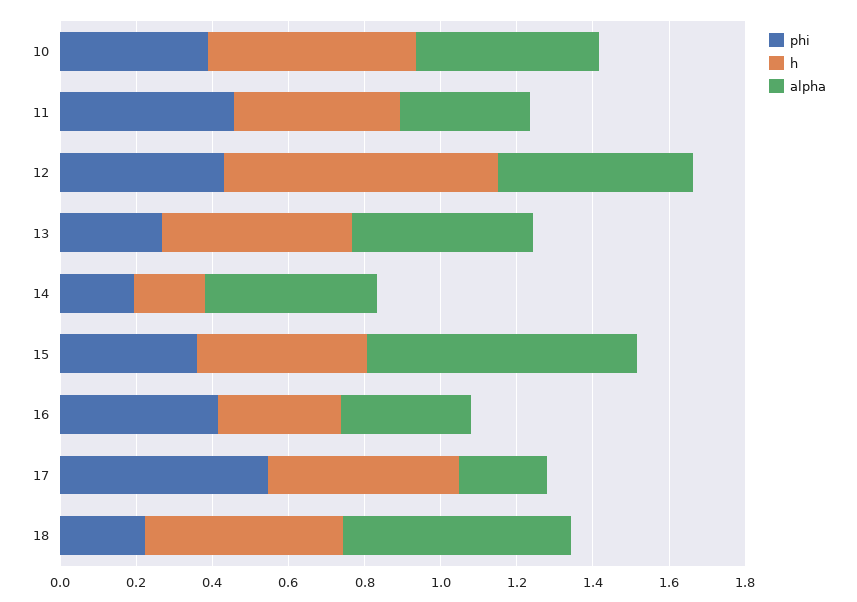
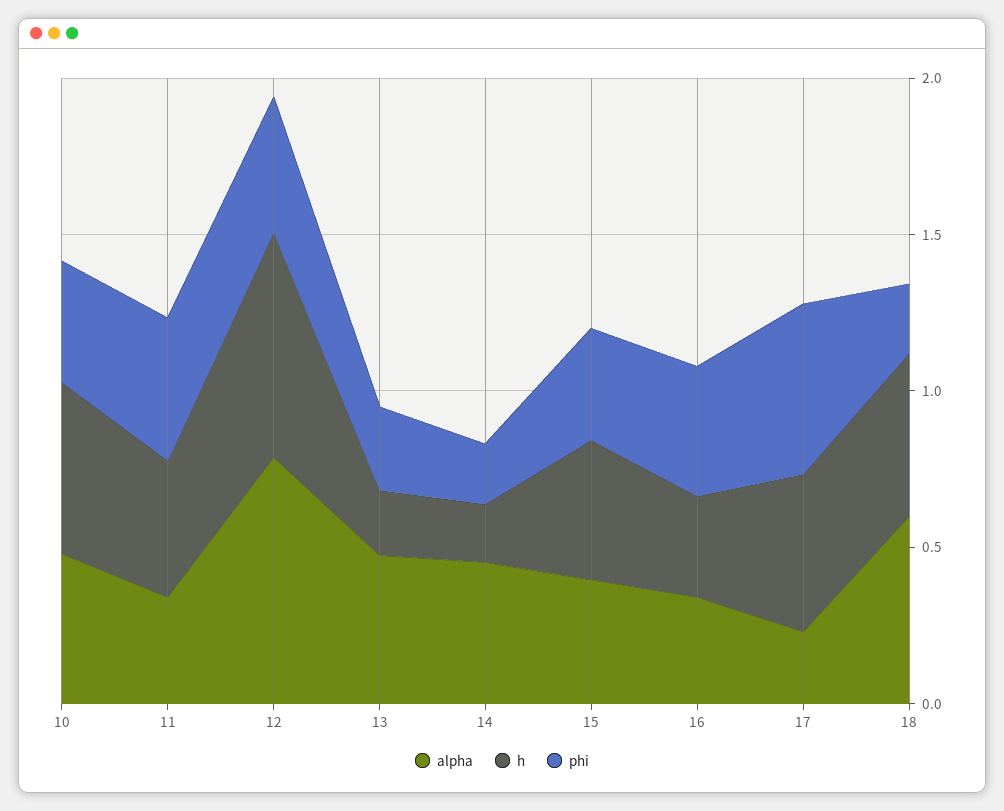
  {
    "phi": {
      "10": 0.4,
      "11": 0.45,
      "12": 0.45,
      "13": 0.25,
      "14": 0.2,
      "15": 0.35,
      "16": 0.4,
      "17": 0.55,
      "18": 0.2
    },
    "h": {
      "10": 0.55,
      "11": 0.45,
      "12": 0.7,
-     "13": 0.5,
+     "13": 0.2,
      "14": 0.2,
      "15": 0.45,
      "16": 0.3,
      "17": 0.5,
      "18": 0.5
    },
    "alpha": {
      "10": 0.5,
      "11": 0.35,
-     "12": 0.5,
+     "12": 0.8,
      "13": 0.45,
      "14": 0.45,
-     "15": 0.7,
+     "15": 0.4,
      "16": 0.35,
      "17": 0.25,
      "18": 0.6
    }
  }

